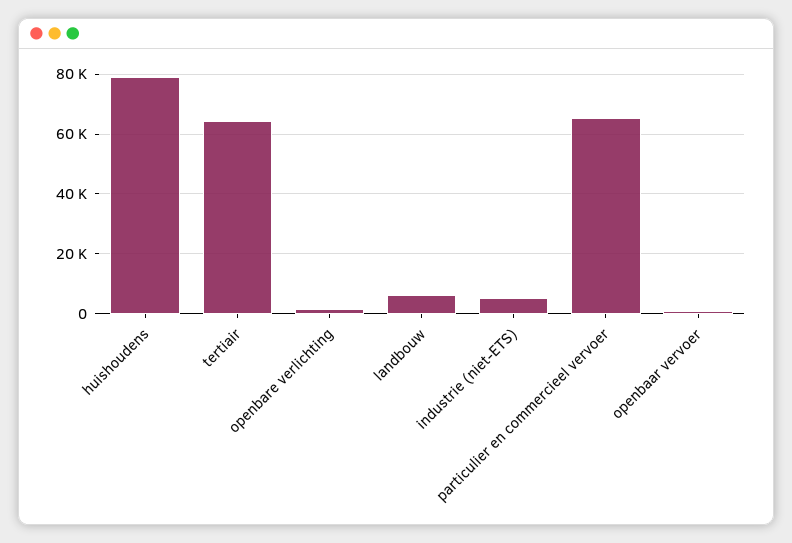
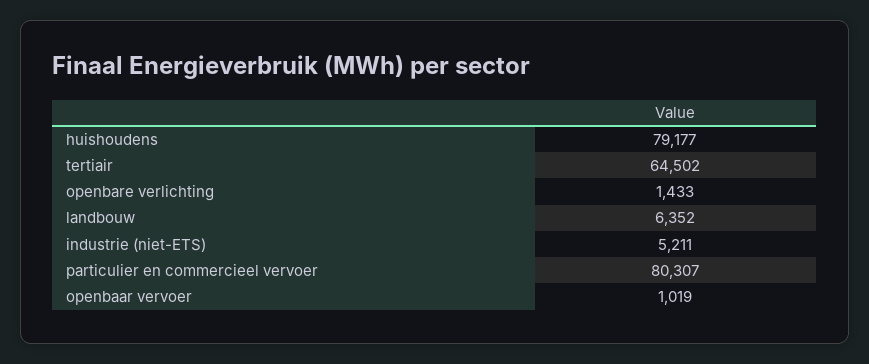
  {
    "huishoudens": 79177,
    "tertiair": 64502,
    "openbare verlichting": 1433,
    "landbouw": 6352,
    "industrie (niet-ETS)": 5211,
-   "particulier en commercieel vervoer": 65000,
+   "particulier en commercieel vervoer": 80307,
    "openbaar vervoer": 1019
  }

